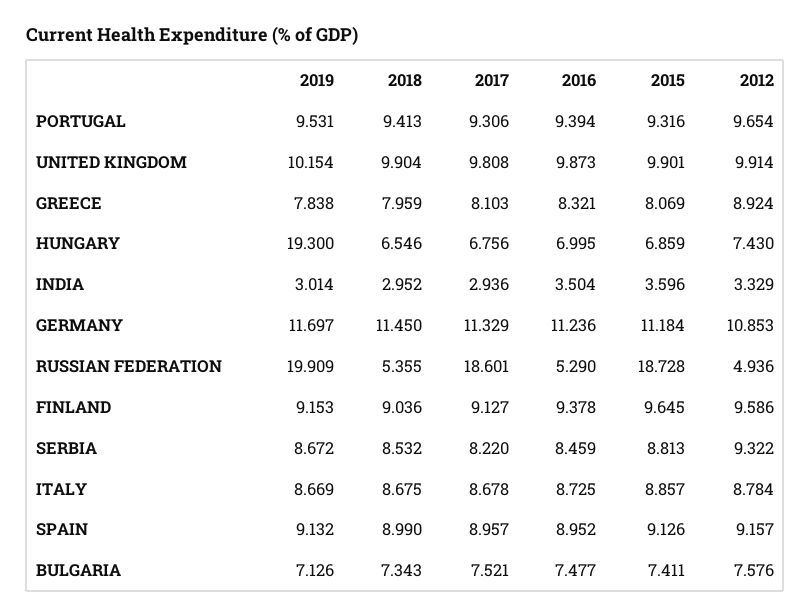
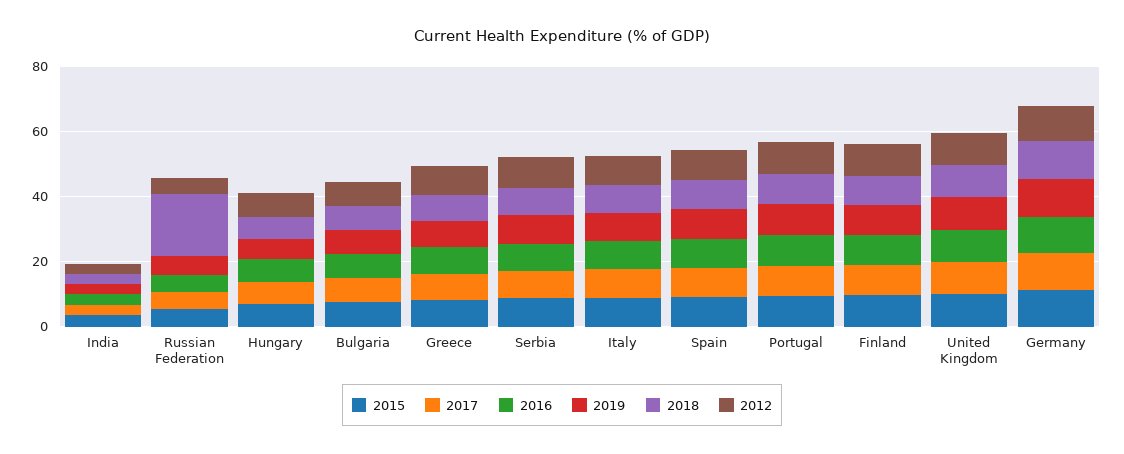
  {
    "2019": {
      "PORTUGAL": 9.531,
      "UNITED KINGDOM": 10.154,
      "GREECE": 7.838,
-     "HUNGARY": 19.3,
+     "HUNGARY": 5,
      "INDIA": 3.014,
      "GERMANY": 11.697,
-     "RUSSIAN FEDERATION": 19.909,
+     "RUSSIAN FEDERATION": 5,
      "FINLAND": 9.153,
      "SERBIA": 8.672,
      "ITALY": 8.669,
      "SPAIN": 9.132,
      "BULGARIA": 7.126
    },
    "2018": {
      "PORTUGAL": 9.413,
      "UNITED KINGDOM": 9.904,
      "GREECE": 7.959,
      "HUNGARY": 6.546,
      "INDIA": 2.952,
      "GERMANY": 11.45,
-     "RUSSIAN FEDERATION": 5.355,
+     "RUSSIAN FEDERATION": 20,
      "FINLAND": 9.036,
      "SERBIA": 8.532,
      "ITALY": 8.675,
      "SPAIN": 8.99,
      "BULGARIA": 7.343
    },
    "2017": {
      "PORTUGAL": 9.306,
      "UNITED KINGDOM": 9.808,
      "GREECE": 8.103,
      "HUNGARY": 6.756,
      "INDIA": 2.936,
      "GERMANY": 11.329,
-     "RUSSIAN FEDERATION": 18.601,
+     "RUSSIAN FEDERATION": 5,
      "FINLAND": 9.127,
      "SERBIA": 8.22,
      "ITALY": 8.678,
      "SPAIN": 8.957,
      "BULGARIA": 7.521
    },
    "2016": {
      "PORTUGAL": 9.394,
      "UNITED KINGDOM": 9.873,
      "GREECE": 8.321,
      "HUNGARY": 6.995,
      "INDIA": 3.504,
      "GERMANY": 11.236,
      "RUSSIAN FEDERATION": 5.29,
      "FINLAND": 9.378,
      "SERBIA": 8.459,
      "ITALY": 8.725,
      "SPAIN": 8.952,
      "BULGARIA": 7.477
    },
    "2015": {
      "PORTUGAL": 9.316,
      "UNITED KINGDOM": 9.901,
      "GREECE": 8.069,
      "HUNGARY": 6.859,
      "INDIA": 3.596,
      "GERMANY": 11.184,
-     "RUSSIAN FEDERATION": 18.728,
+     "RUSSIAN FEDERATION": 5,
      "FINLAND": 9.645,
      "SERBIA": 8.813,
      "ITALY": 8.857,
      "SPAIN": 9.126,
      "BULGARIA": 7.411
    },
    "2012": {
      "PORTUGAL": 9.654,
      "UNITED KINGDOM": 9.914,
      "GREECE": 8.924,
      "HUNGARY": 7.43,
      "INDIA": 3.329,
      "GERMANY": 10.853,
      "RUSSIAN FEDERATION": 4.936,
      "FINLAND": 9.586,
      "SERBIA": 9.322,
      "ITALY": 8.784,
      "SPAIN": 9.157,
      "BULGARIA": 7.576
    }
  }

